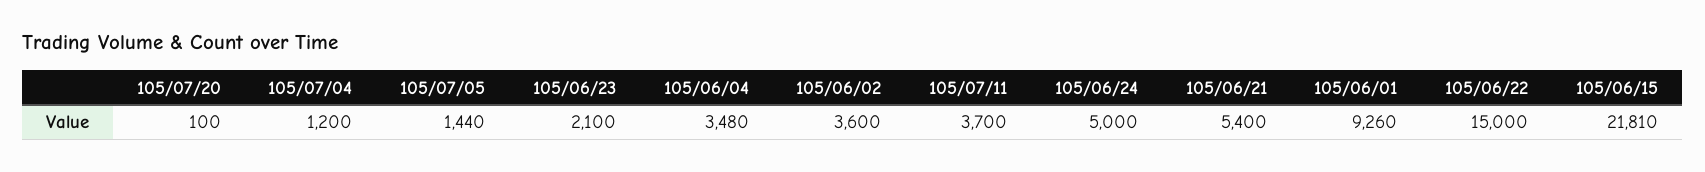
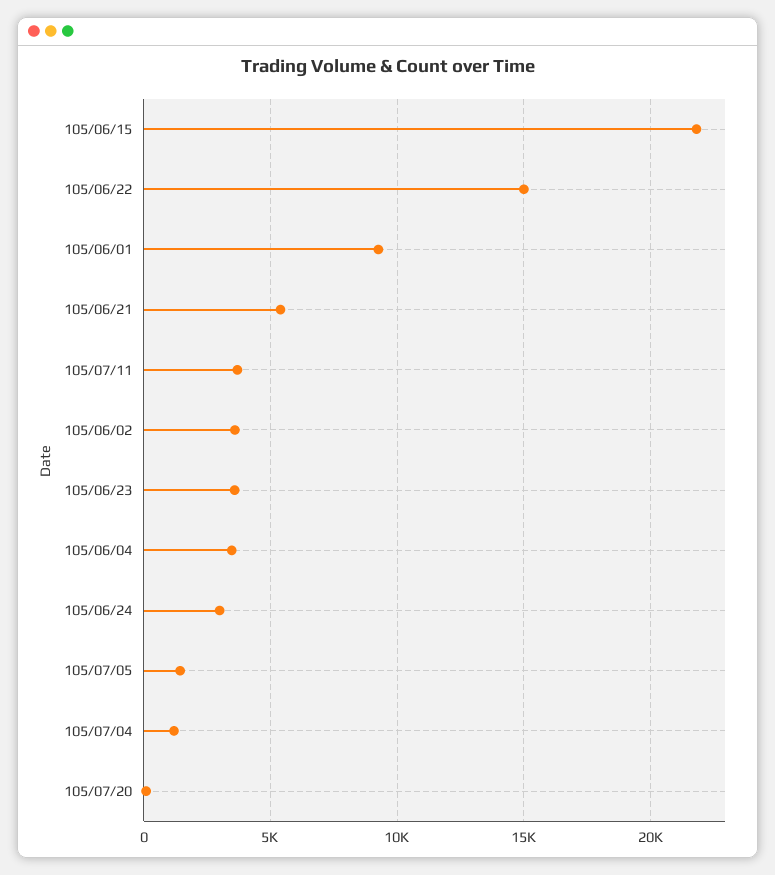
  {
    "105/07/20": 100,
    "105/07/04": 1200,
    "105/07/05": 1440,
-   "105/06/23": 2100,
+   "105/06/23": 3500,
    "105/06/04": 3480,
    "105/06/02": 3600,
    "105/07/11": 3700,
-   "105/06/24": 5000,
+   "105/06/24": 3000,
    "105/06/21": 5400,
    "105/06/01": 9260,
    "105/06/22": 15000,
    "105/06/15": 21810
  }

